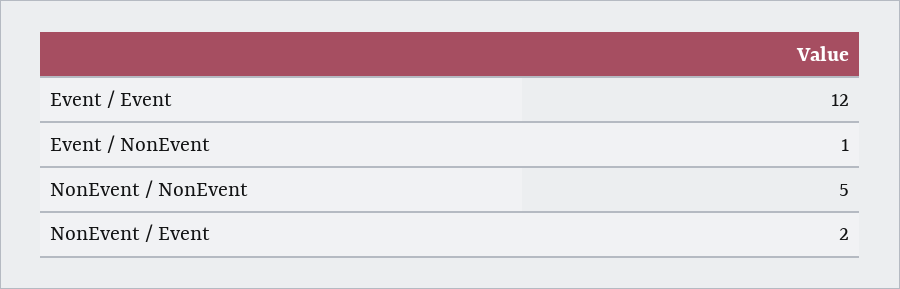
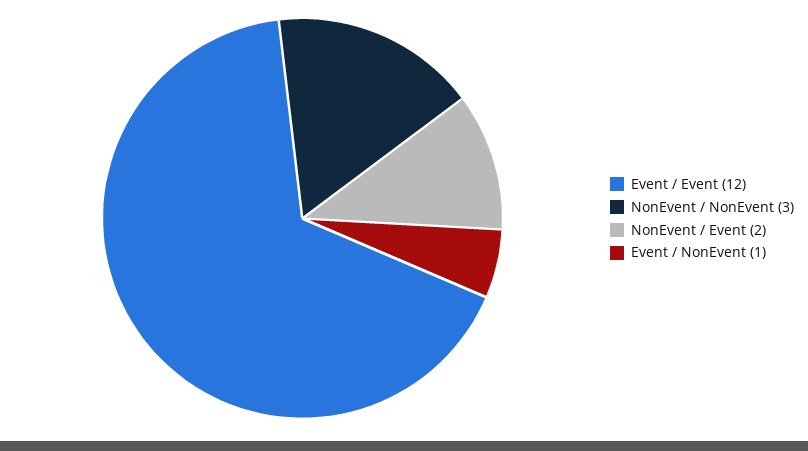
  {
    "Event / Event": 12,
    "Event / NonEvent": 1,
-   "NonEvent / NonEvent": 5,
+   "NonEvent / NonEvent": 3,
    "NonEvent / Event": 2
  }

